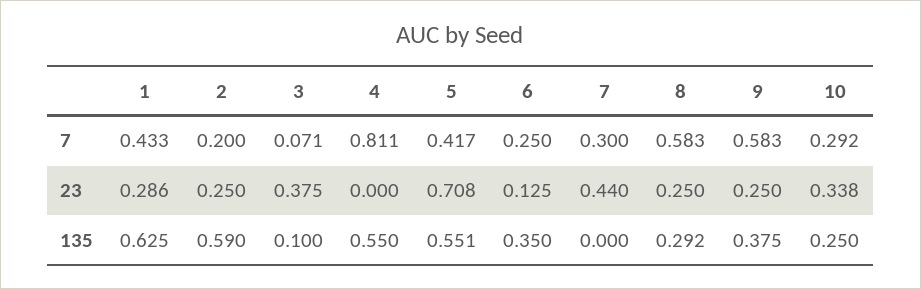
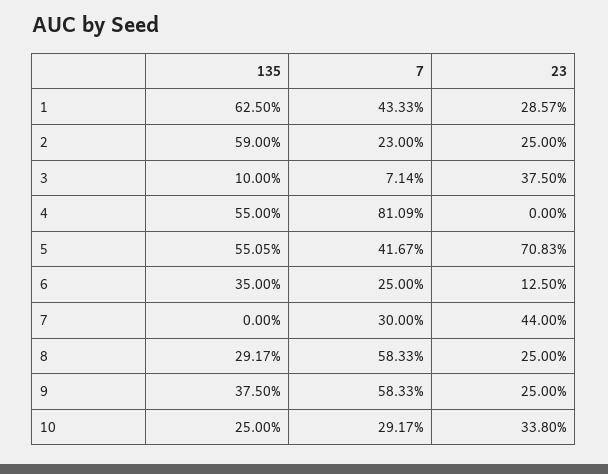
  {
    "1": {
      "7": 0.4333,
      "23": 0.2857,
      "135": 0.625
    },
    "2": {
-     "7": 0.2,
+     "7": 0.23,
      "23": 0.25,
      "135": 0.59
    },
    "3": {
      "7": 0.0714,
      "23": 0.375,
      "135": 0.1
    },
    "4": {
      "7": 0.8109,
      "23": 0,
      "135": 0.55
    },
    "5": {
      "7": 0.4167,
      "23": 0.7083,
      "135": 0.5505
    },
    "6": {
      "7": 0.25,
      "23": 0.125,
      "135": 0.35
    },
    "7": {
      "7": 0.3,
      "23": 0.44,
      "135": 0
    },
    "8": {
      "7": 0.5833,
      "23": 0.25,
      "135": 0.2917
    },
    "9": {
      "7": 0.5833,
      "23": 0.25,
      "135": 0.375
    },
    "10": {
      "7": 0.2917,
      "23": 0.338,
      "135": 0.25
    }
  }

